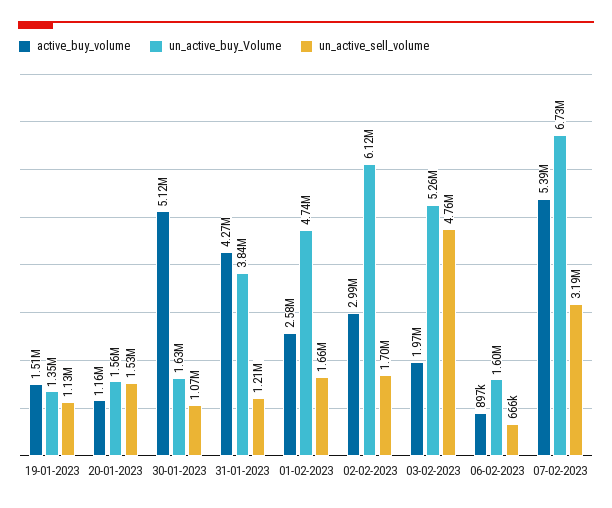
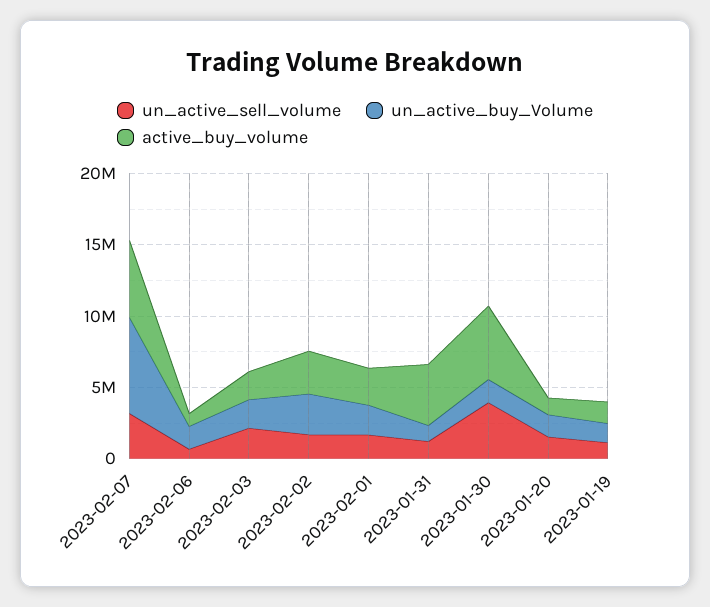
  {
    "active_buy_volume": {
      "19-01-2023": 1510000,
      "20-01-2023": 1160000,
      "30-01-2023": 5120000,
      "31-01-2023": 4270000,
      "01-02-2023": 2580000,
      "02-02-2023": 2990000,
      "03-02-2023": 1970000,
      "06-02-2023": 897000,
      "07-02-2023": 5390000
    },
    "un_active_buy_Volume": {
      "19-01-2023": 1350000,
      "20-01-2023": 1560000,
      "30-01-2023": 1630000,
-     "31-01-2023": 3840000,
+     "31-01-2023": 1000000,
-     "01-02-2023": 4740000,
+     "01-02-2023": 2000000,
-     "02-02-2023": 6120000,
+     "02-02-2023": 3000000,
-     "03-02-2023": 5260000,
+     "03-02-2023": 2000000,
      "06-02-2023": 1600000,
      "07-02-2023": 6730000
    },
    "un_active_sell_volume": {
      "19-01-2023": 1130000,
      "20-01-2023": 1530000,
-     "30-01-2023": 1070000,
+     "30-01-2023": 4000000,
      "31-01-2023": 1210000,
      "01-02-2023": 1660000,
      "02-02-2023": 1700000,
-     "03-02-2023": 4760000,
+     "03-02-2023": 2000000,
      "06-02-2023": 666000,
      "07-02-2023": 3190000
    }
  }

